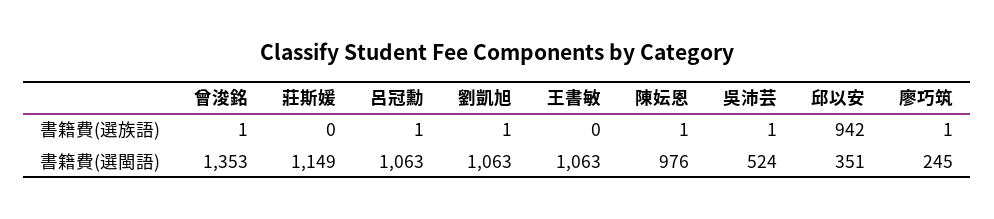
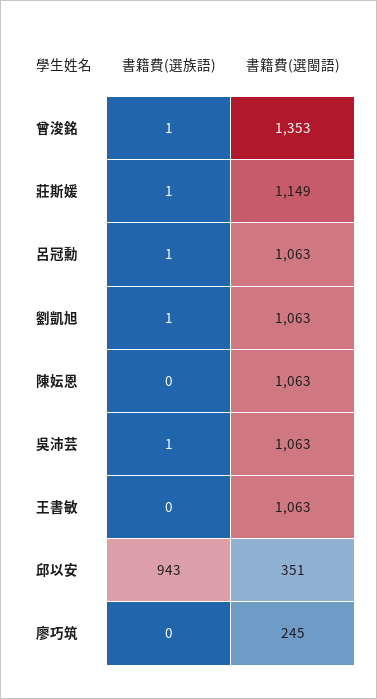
  {
    "曾浚銘": {
      "書籍費(選族語)": 1,
      "書籍費(選閩語)": 1353
    },
    "莊斯媛": {
-     "書籍費(選族語)": 0,
+     "書籍費(選族語)": 1,
      "書籍費(選閩語)": 1149
    },
    "呂冠勳": {
      "書籍費(選族語)": 1,
      "書籍費(選閩語)": 1063
    },
    "劉凱旭": {
      "書籍費(選族語)": 1,
      "書籍費(選閩語)": 1063
    },
    "王書敏": {
      "書籍費(選族語)": 0,
      "書籍費(選閩語)": 1063
    },
    "陳妘恩": {
-     "書籍費(選族語)": 1,
+     "書籍費(選族語)": 0,
-     "書籍費(選閩語)": 976
+     "書籍費(選閩語)": 1063
    },
    "吳沛芸": {
      "書籍費(選族語)": 1,
-     "書籍費(選閩語)": 524
+     "書籍費(選閩語)": 1063
    },
    "邱以安": {
-     "書籍費(選族語)": 942,
+     "書籍費(選族語)": 943,
      "書籍費(選閩語)": 351
    },
    "廖巧筑": {
-     "書籍費(選族語)": 1,
+     "書籍費(選族語)": 0,
      "書籍費(選閩語)": 245
    }
  }

